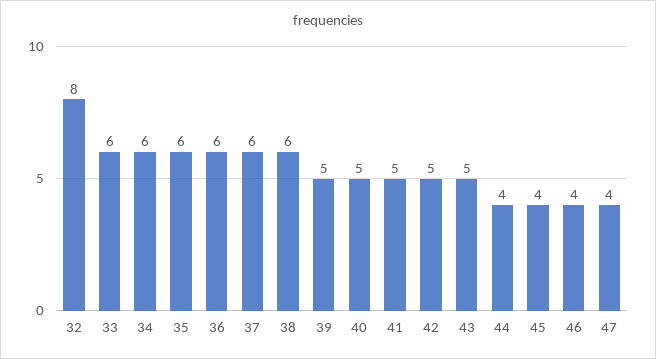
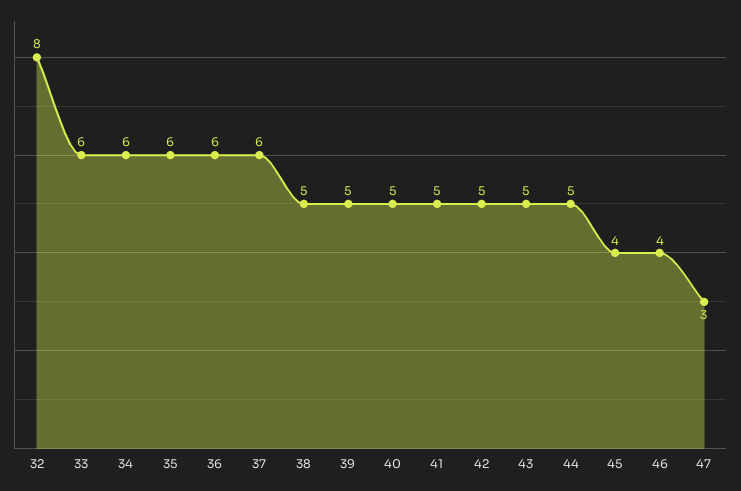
  {
    "32": 8,
    "33": 6,
    "34": 6,
    "35": 6,
    "36": 6,
    "37": 6,
-   "38": 6,
+   "38": 5,
    "39": 5,
    "40": 5,
    "41": 5,
    "42": 5,
    "43": 5,
-   "44": 4,
+   "44": 5,
    "45": 4,
    "46": 4,
-   "47": 4
+   "47": 3
  }

